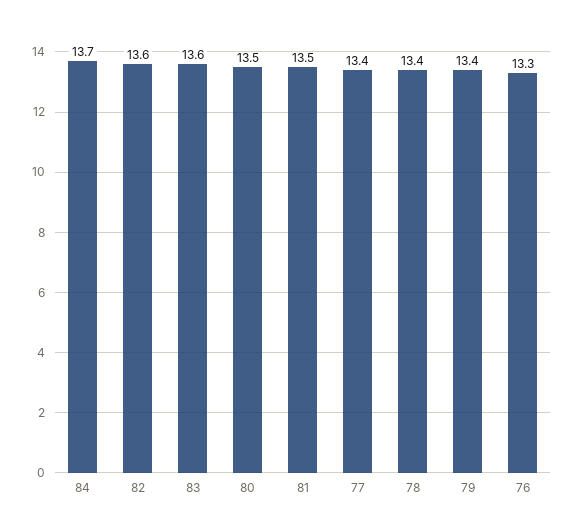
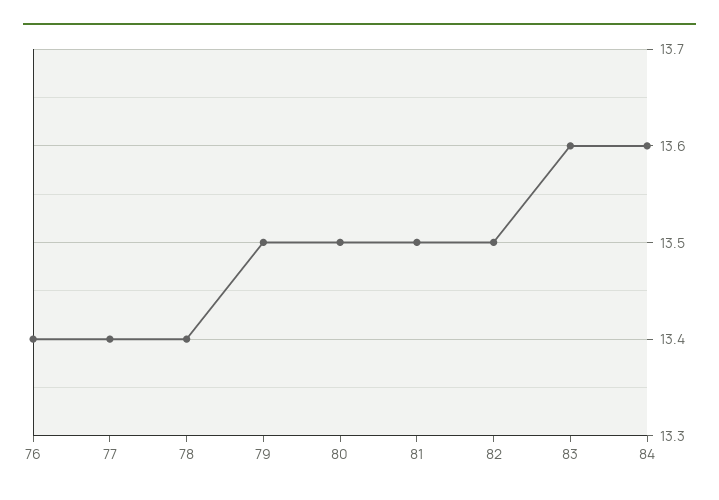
  {
-   "84": 13.7,
+   "84": 13.6,
-   "82": 13.6,
+   "82": 13.5,
    "83": 13.6,
    "80": 13.5,
    "81": 13.5,
    "77": 13.4,
    "78": 13.4,
-   "79": 13.4,
+   "79": 13.5,
-   "76": 13.3
+   "76": 13.4
  }

